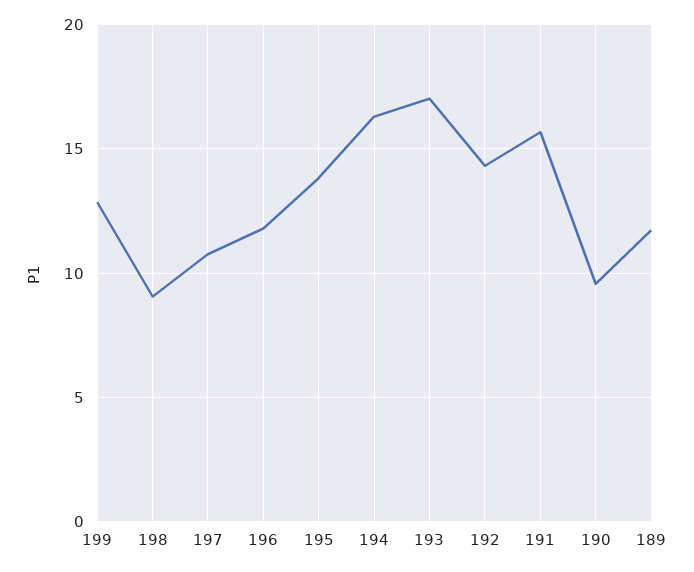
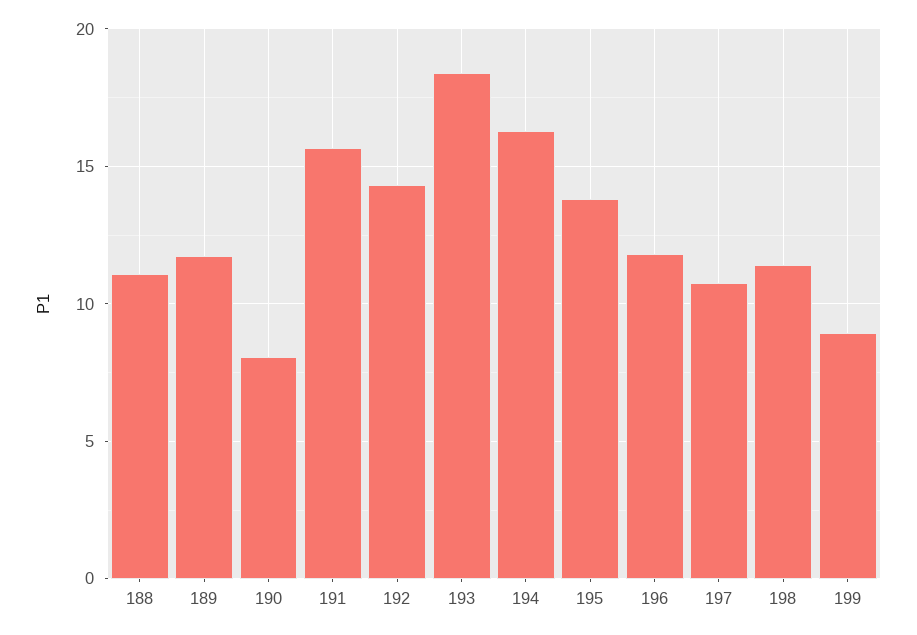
  {
-   "199": 13,
+   "199": 9,
-   "198": 9,
+   "198": 11.5,
    "197": 11,
    "196": 12,
    "195": 14,
    "194": 16.5,
-   "193": 17,
+   "193": 18.5,
    "192": 14.5,
    "191": 15.5,
-   "190": 9.5,
+   "190": 8,
-   "189": 11.5
+   "189": 11.5,
+   "188": 11
  }

